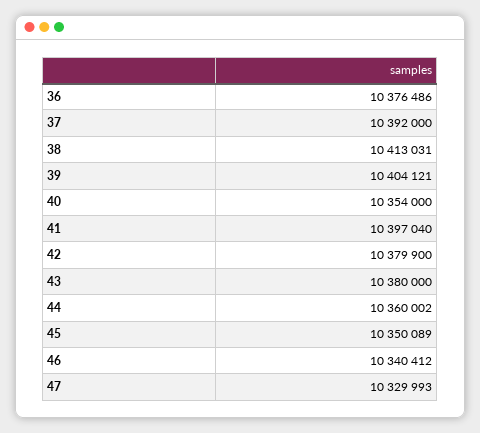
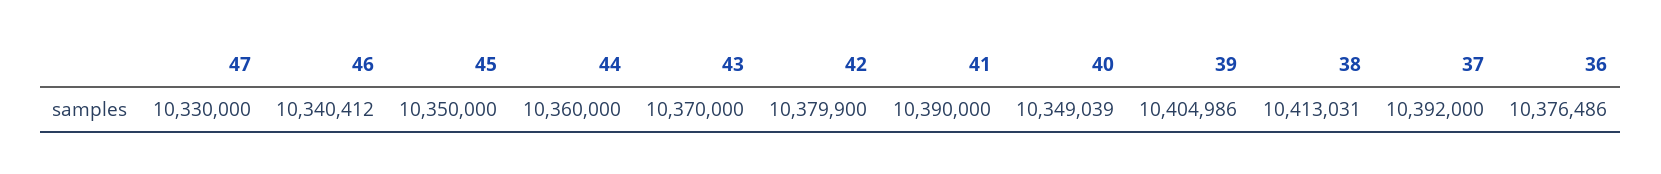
  {
    "36": 10376486,
    "37": 10392000,
    "38": 10413031,
-   "39": 10404121,
+   "39": 10404986,
-   "40": 10354000,
+   "40": 10349039,
-   "41": 10397040,
+   "41": 10390000,
    "42": 10379900,
-   "43": 10380000,
+   "43": 10370000,
-   "44": 10360002,
+   "44": 10360000,
-   "45": 10350089,
+   "45": 10350000,
    "46": 10340412,
-   "47": 10329993
+   "47": 10330000
  }

